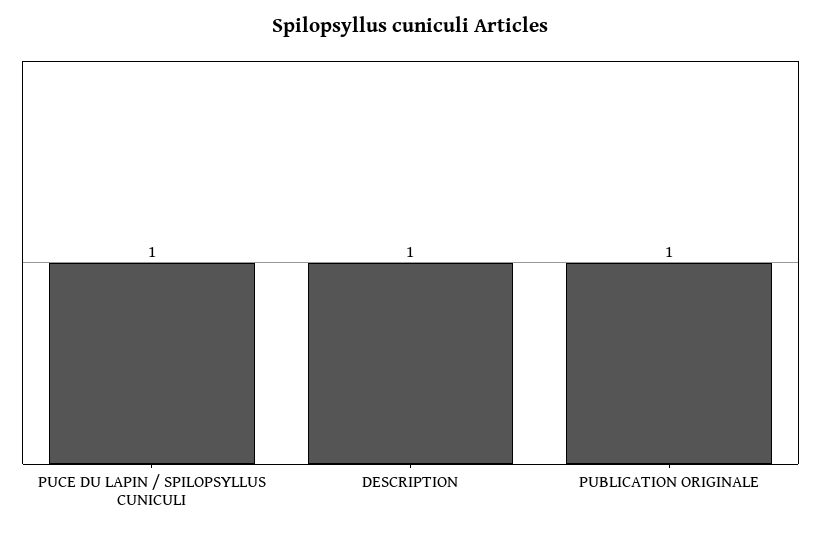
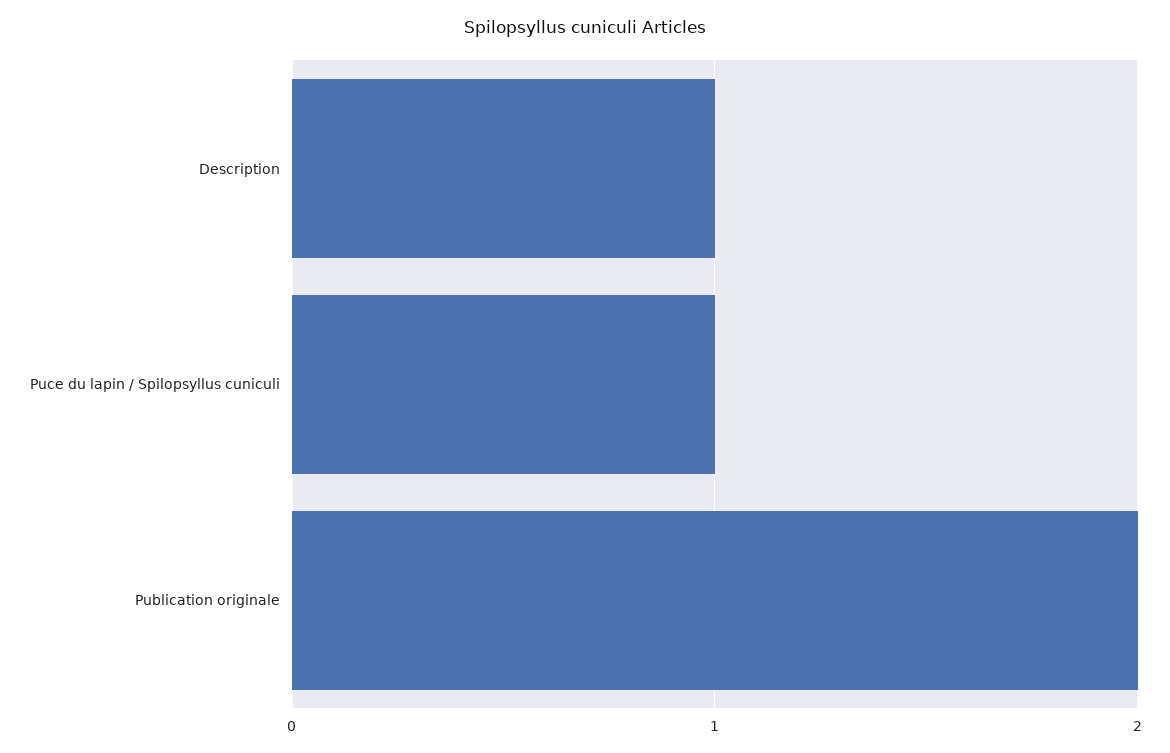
  {
    "PUCE DU LAPIN / SPILOPSYLLUS CUNICULI": 1,
    "DESCRIPTION": 1,
-   "PUBLICATION ORIGINALE": 1
+   "PUBLICATION ORIGINALE": 2
  }

